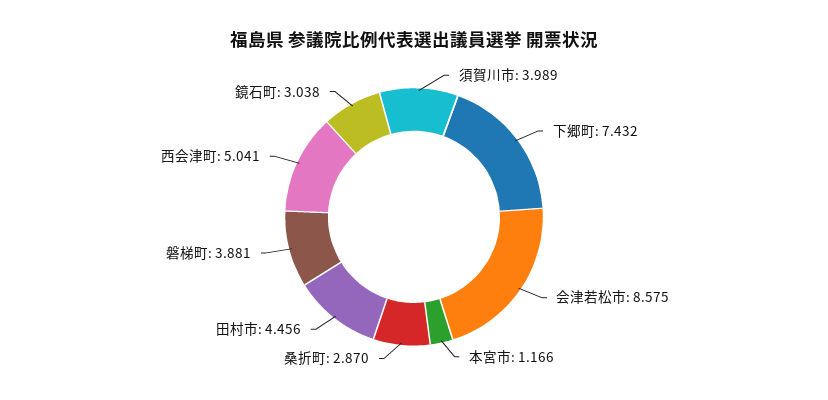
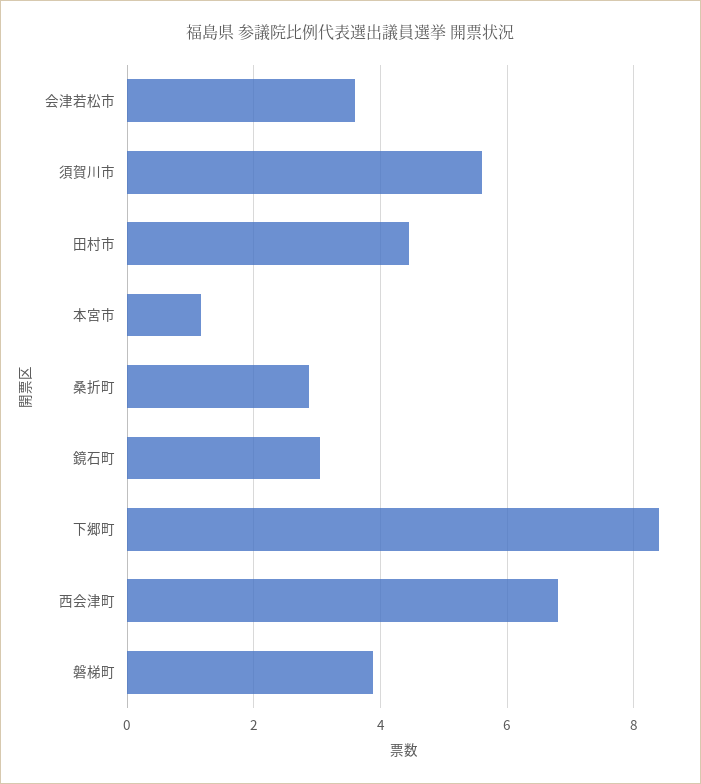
  {
-   "須賀川市": 3.989,
+   "須賀川市": 5.6,
-   "下郷町": 7.432,
+   "下郷町": 8.4,
-   "会津若松市": 8.575,
+   "会津若松市": 3.6,
    "本宮市": 1.166,
    "桑折町": 2.87,
    "田村市": 4.456,
    "磐梯町": 3.881,
-   "西会津町": 5.041,
+   "西会津町": 6.8,
    "鏡石町": 3.038
  }

